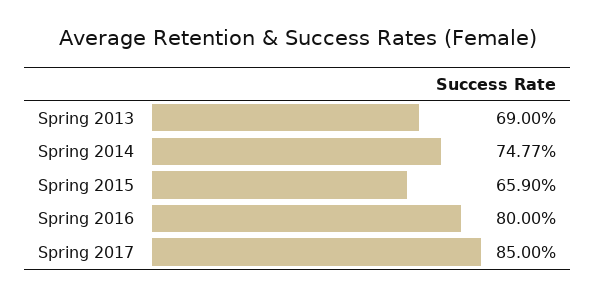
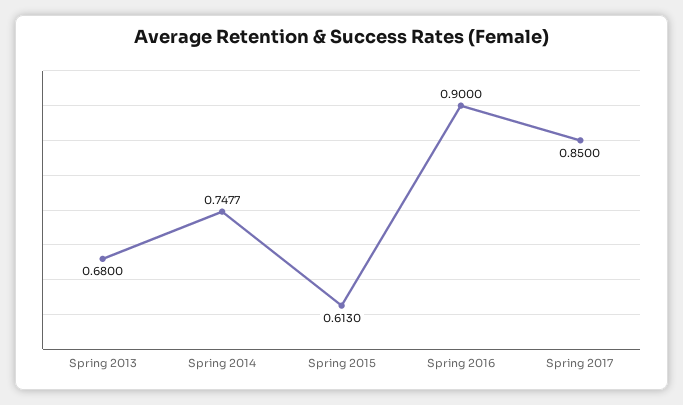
  {
-   "Spring 2013": 0.69,
+   "Spring 2013": 0.68,
    "Spring 2014": 0.7477,
-   "Spring 2015": 0.659,
+   "Spring 2015": 0.613,
-   "Spring 2016": 0.8,
+   "Spring 2016": 0.9,
    "Spring 2017": 0.85
  }

